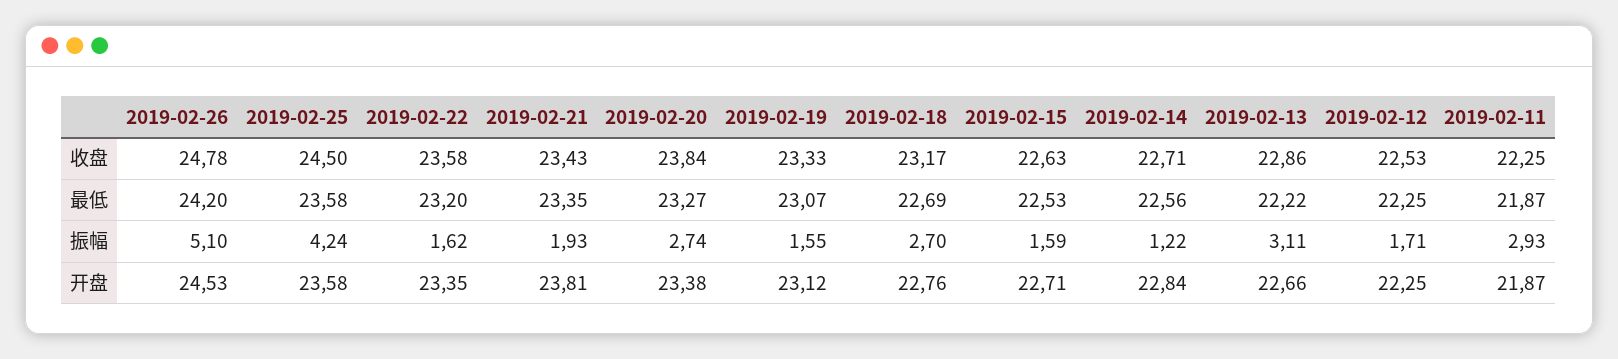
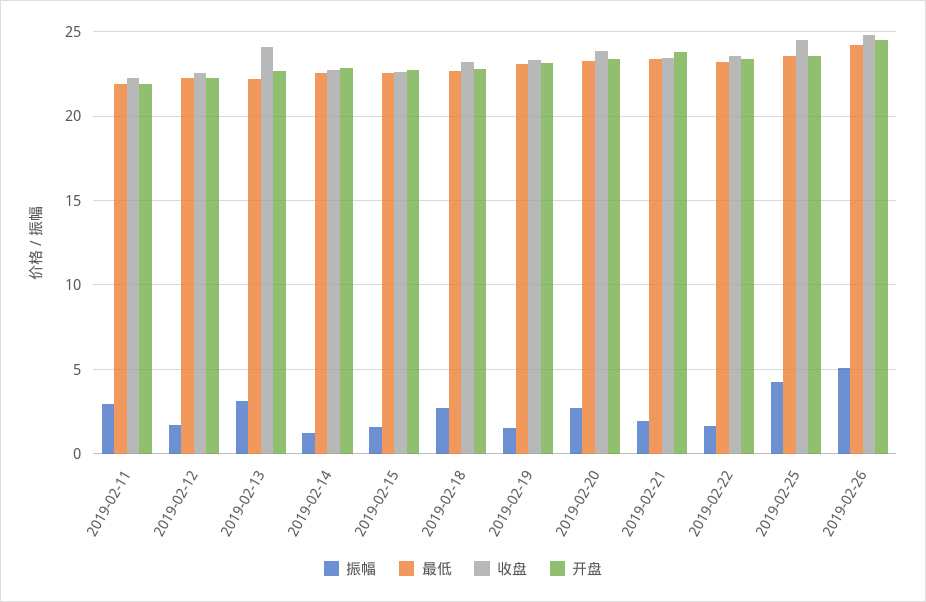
  {
    "收盘": {
      "2019-02-26": 24.78,
      "2019-02-25": 24.5,
      "2019-02-22": 23.58,
      "2019-02-21": 23.43,
      "2019-02-20": 23.84,
      "2019-02-19": 23.33,
      "2019-02-18": 23.17,
      "2019-02-15": 22.63,
      "2019-02-14": 22.71,
-     "2019-02-13": 22.86,
+     "2019-02-13": 24,
      "2019-02-12": 22.53,
      "2019-02-11": 22.25
    },
    "最低": {
      "2019-02-26": 24.2,
      "2019-02-25": 23.58,
      "2019-02-22": 23.2,
      "2019-02-21": 23.35,
      "2019-02-20": 23.27,
      "2019-02-19": 23.07,
      "2019-02-18": 22.69,
      "2019-02-15": 22.53,
      "2019-02-14": 22.56,
      "2019-02-13": 22.22,
      "2019-02-12": 22.25,
      "2019-02-11": 21.87
    },
    "振幅": {
      "2019-02-26": 5.1,
      "2019-02-25": 4.24,
      "2019-02-22": 1.62,
      "2019-02-21": 1.93,
      "2019-02-20": 2.74,
      "2019-02-19": 1.55,
      "2019-02-18": 2.7,
      "2019-02-15": 1.59,
      "2019-02-14": 1.22,
      "2019-02-13": 3.11,
      "2019-02-12": 1.71,
      "2019-02-11": 2.93
    },
    "开盘": {
      "2019-02-26": 24.53,
      "2019-02-25": 23.58,
      "2019-02-22": 23.35,
      "2019-02-21": 23.81,
      "2019-02-20": 23.38,
      "2019-02-19": 23.12,
      "2019-02-18": 22.76,
      "2019-02-15": 22.71,
      "2019-02-14": 22.84,
      "2019-02-13": 22.66,
      "2019-02-12": 22.25,
      "2019-02-11": 21.87
    }
  }

